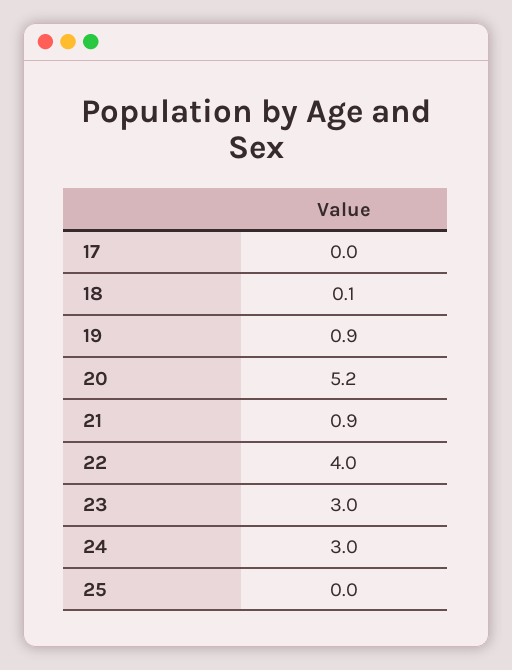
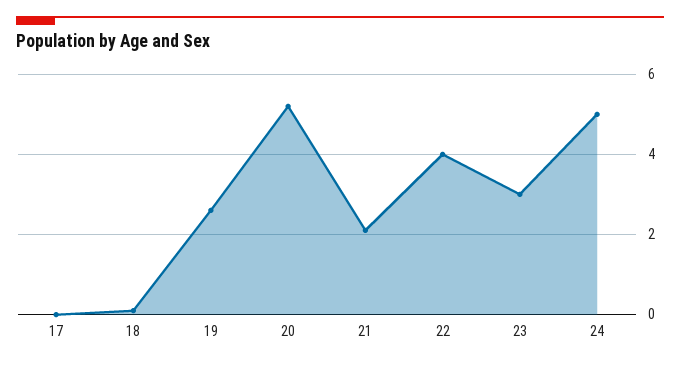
  {
    "17": 0,
    "18": 0.1,
-   "19": 0.9,
+   "19": 2.5,
    "20": 5.2,
-   "21": 0.9,
+   "21": 2,
    "22": 4,
    "23": 3,
-   "24": 3,
+   "24": 5
-   "25": 0
  }

